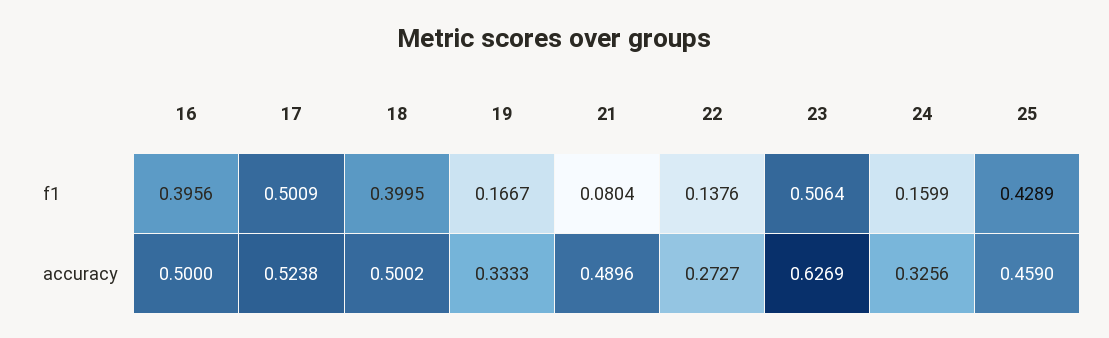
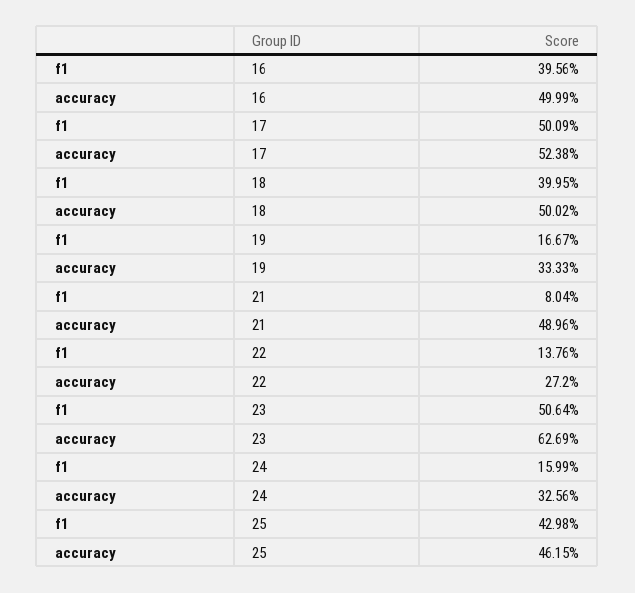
  {
    "16": {
      "f1": 0.3956,
-     "accuracy": 0.5
+     "accuracy": 0.4999
    },
    "17": {
      "f1": 0.5009,
      "accuracy": 0.5238
    },
    "18": {
      "f1": 0.3995,
      "accuracy": 0.5002
    },
    "19": {
      "f1": 0.1667,
      "accuracy": 0.3333
    },
    "21": {
      "f1": 0.0804,
      "accuracy": 0.4896
    },
    "22": {
      "f1": 0.1376,
-     "accuracy": 0.2727
+     "accuracy": 0.272
    },
    "23": {
      "f1": 0.5064,
      "accuracy": 0.6269
    },
    "24": {
      "f1": 0.1599,
      "accuracy": 0.3256
    },
    "25": {
-     "f1": 0.4289,
+     "f1": 0.4298,
-     "accuracy": 0.459
+     "accuracy": 0.4615
    }
  }

